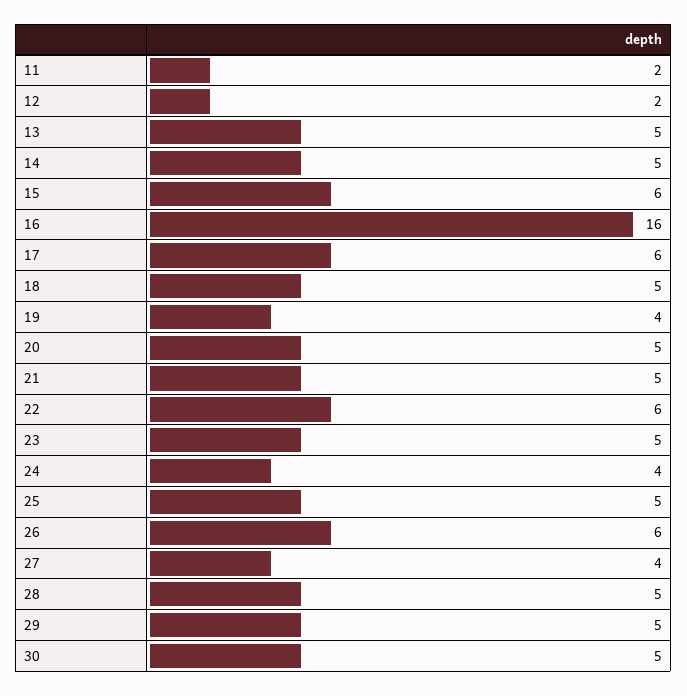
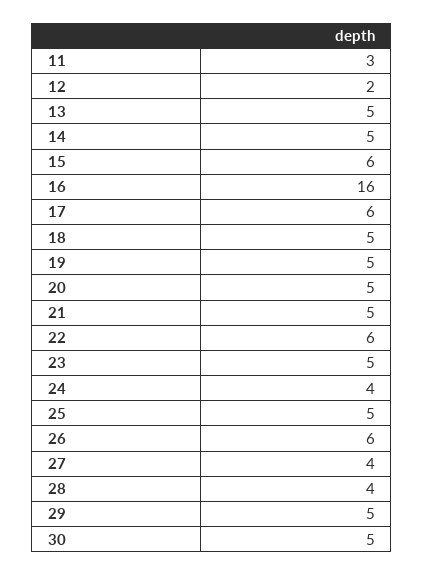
  {
-   "11": 2,
+   "11": 3,
    "12": 2,
    "13": 5,
    "14": 5,
    "15": 6,
    "16": 16,
    "17": 6,
    "18": 5,
-   "19": 4,
+   "19": 5,
    "20": 5,
    "21": 5,
    "22": 6,
    "23": 5,
    "24": 4,
    "25": 5,
    "26": 6,
    "27": 4,
-   "28": 5,
+   "28": 4,
    "29": 5,
    "30": 5
  }

